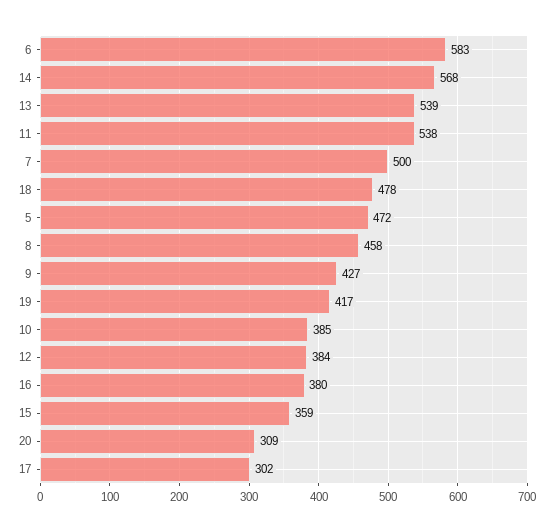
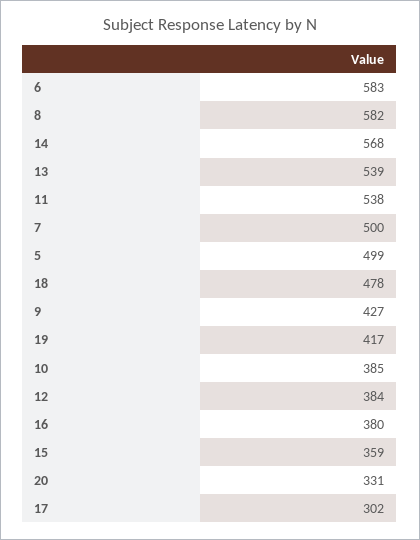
  {
    "6": 583,
    "14": 568,
    "13": 539,
    "11": 538,
    "7": 500,
    "18": 478,
-   "5": 472,
+   "5": 499,
-   "8": 458,
+   "8": 582,
    "9": 427,
    "19": 417,
    "10": 385,
    "12": 384,
    "16": 380,
    "15": 359,
-   "20": 309,
+   "20": 331,
    "17": 302
  }

